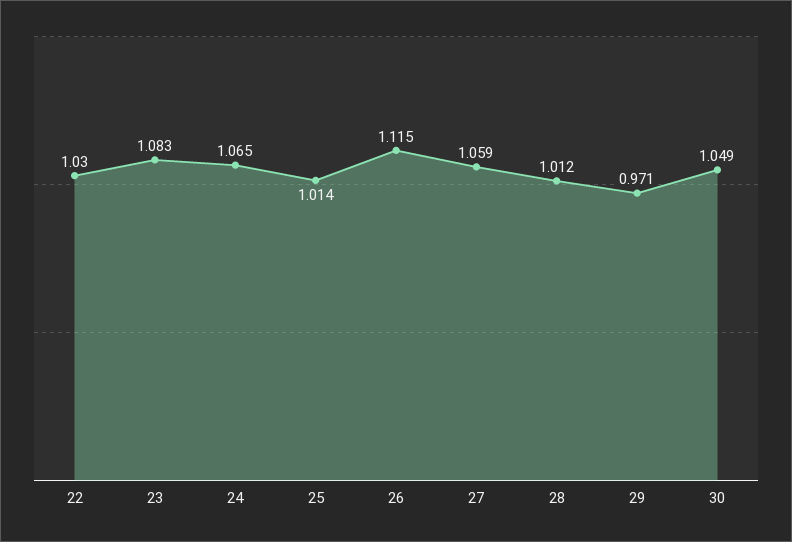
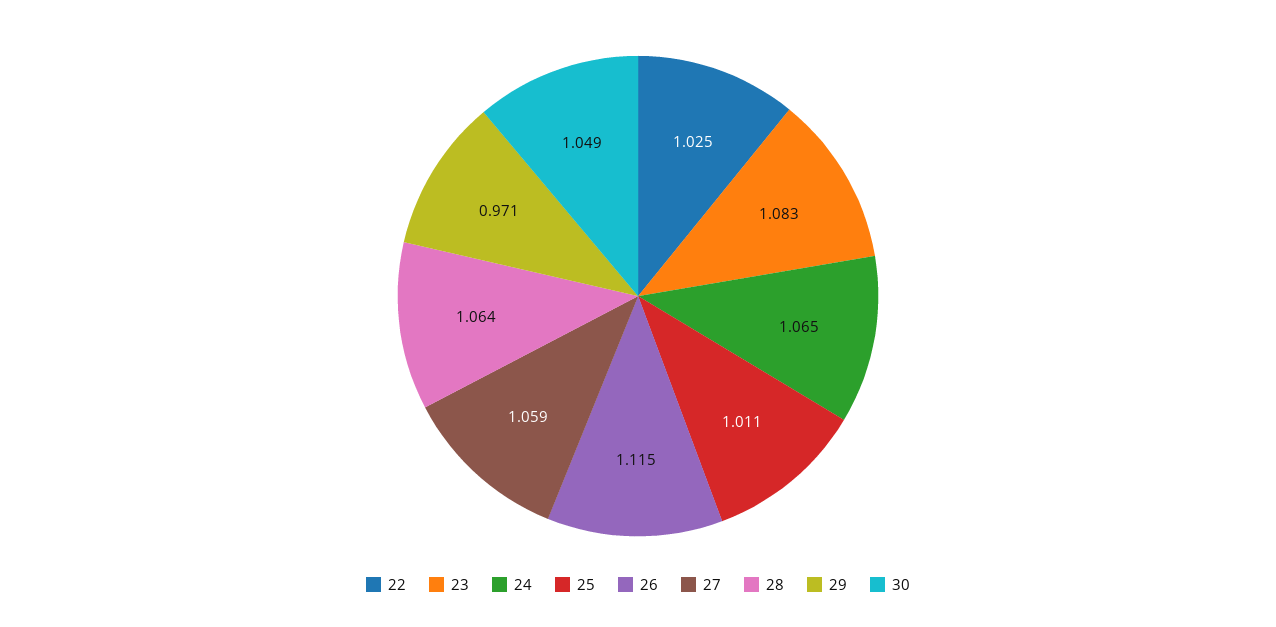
  {
-   "22": 1.03,
+   "22": 1.025,
    "23": 1.083,
    "24": 1.065,
-   "25": 1.014,
+   "25": 1.011,
    "26": 1.115,
    "27": 1.059,
-   "28": 1.012,
+   "28": 1.064,
    "29": 0.971,
    "30": 1.049
  }

